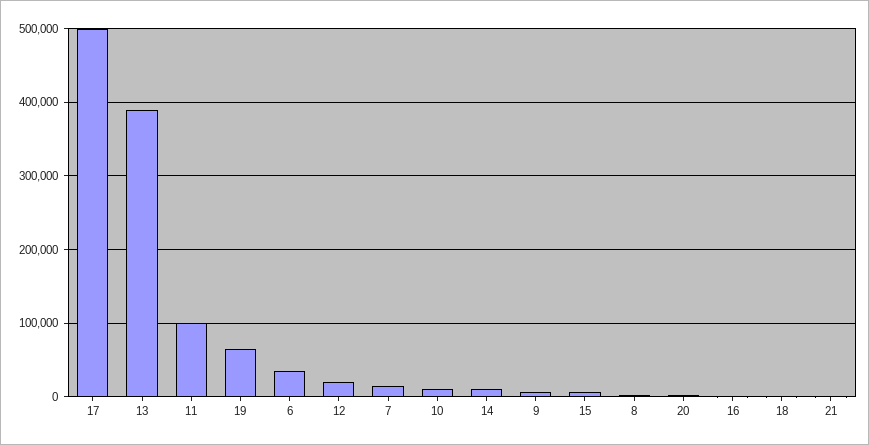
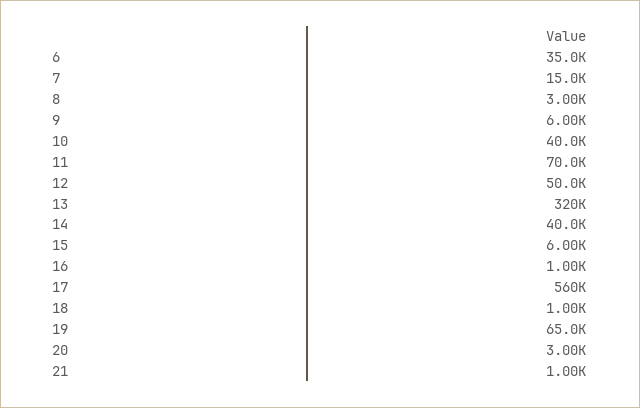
  {
-   "17": 500000,
+   "17": 560000,
-   "13": 390000,
+   "13": 320000,
-   "11": 100000,
+   "11": 70000,
    "19": 65000,
    "6": 35000,
-   "12": 20000,
+   "12": 50000,
    "7": 15000,
-   "10": 10000,
+   "10": 40000,
-   "14": 10000,
+   "14": 40000,
    "9": 6000,
    "15": 6000,
    "8": 3000,
    "20": 3000,
    "16": 1000,
    "18": 1000,
    "21": 1000
  }

